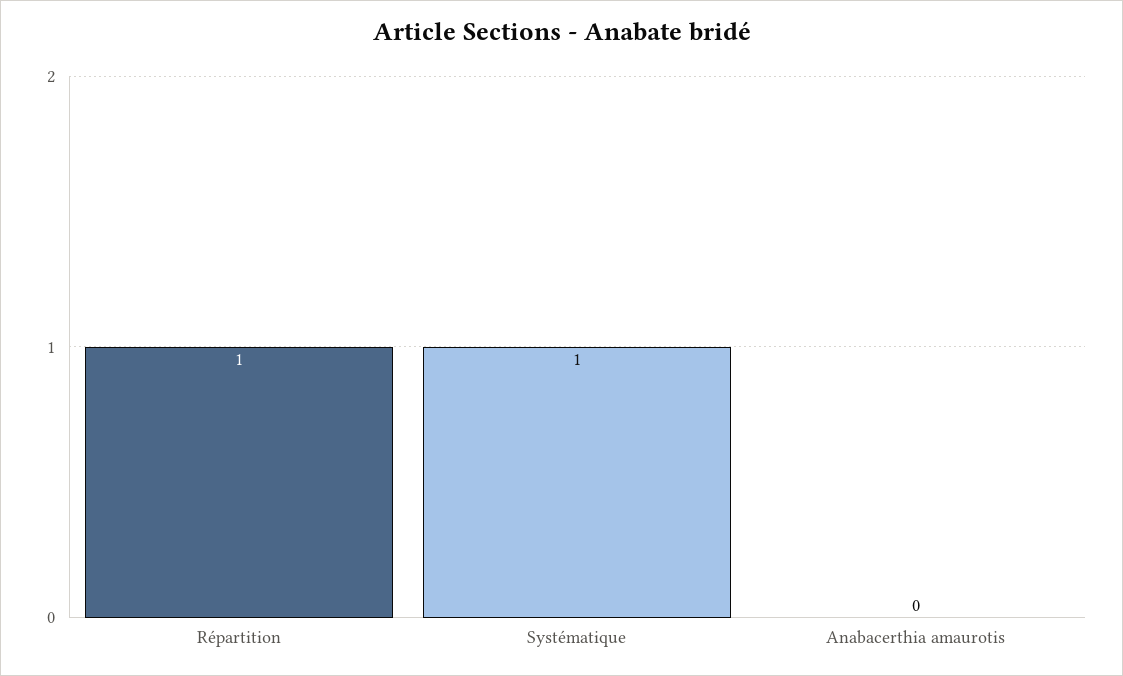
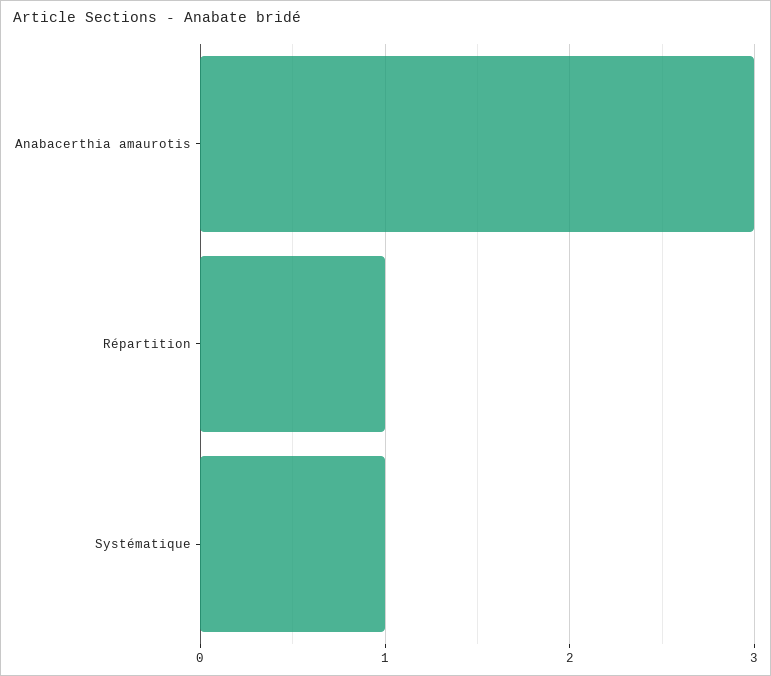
  {
    "Répartition": 1,
    "Systématique": 1,
-   "Anabacerthia amaurotis": 0
+   "Anabacerthia amaurotis": 3
  }

